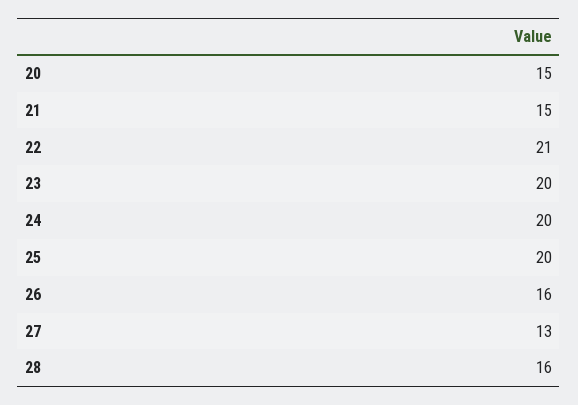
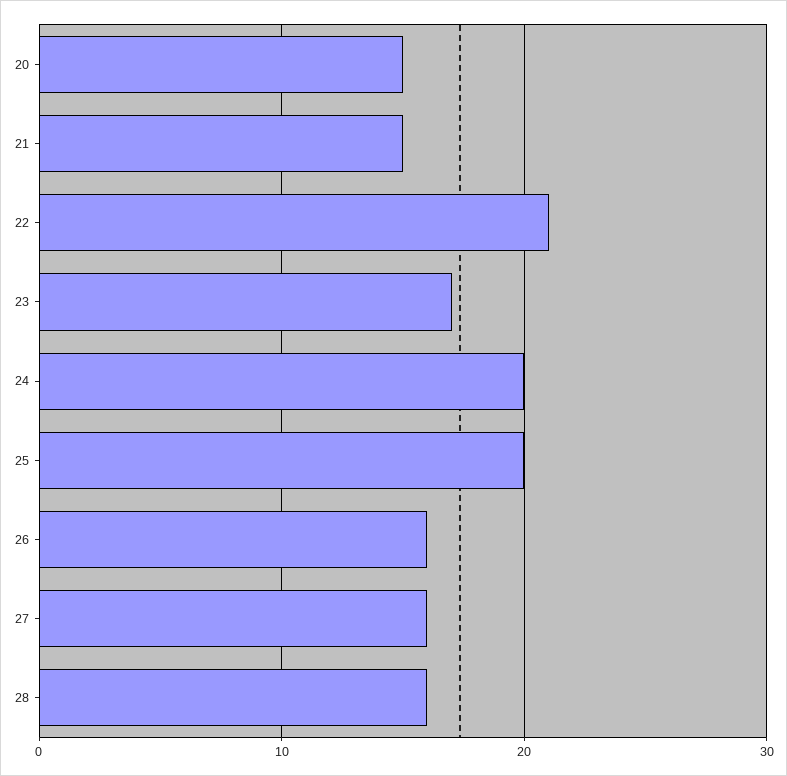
  {
    "20": 15,
    "21": 15,
    "22": 21,
-   "23": 20,
+   "23": 17,
    "24": 20,
    "25": 20,
    "26": 16,
-   "27": 13,
+   "27": 16,
    "28": 16
  }

